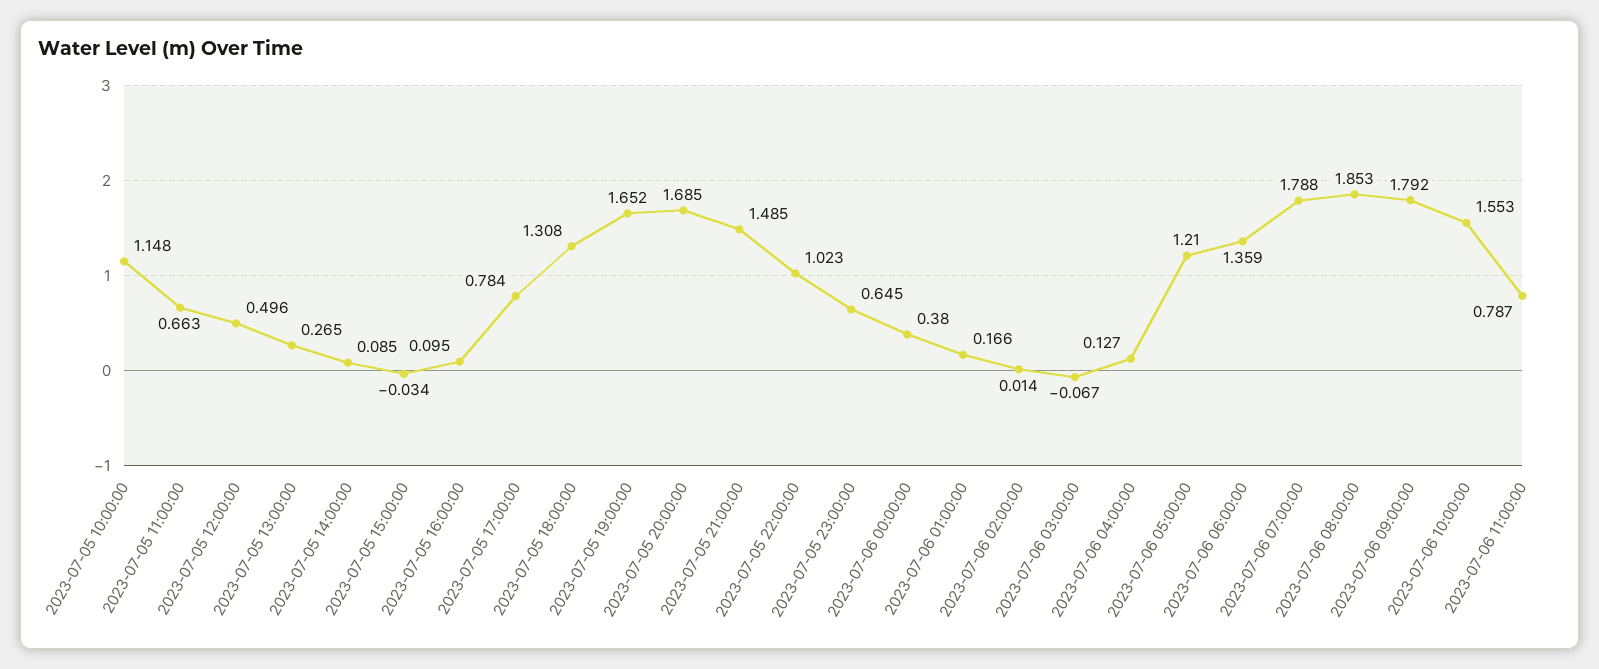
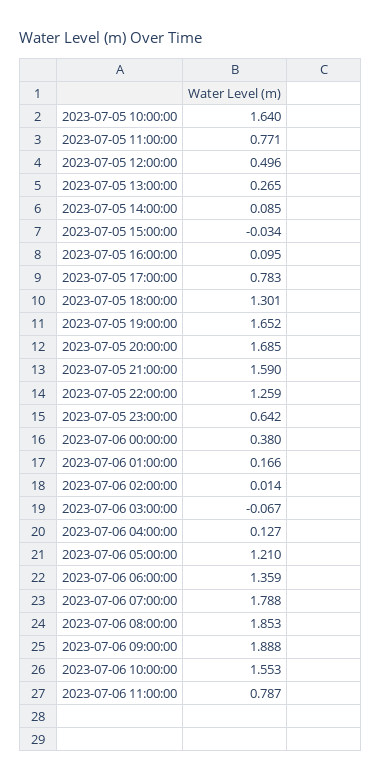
  {
-   "2023-07-05 10:00:00": 1.148,
+   "2023-07-05 10:00:00": 1.64,
-   "2023-07-05 11:00:00": 0.663,
+   "2023-07-05 11:00:00": 0.771,
    "2023-07-05 12:00:00": 0.496,
    "2023-07-05 13:00:00": 0.265,
    "2023-07-05 14:00:00": 0.085,
    "2023-07-05 15:00:00": -0.034,
    "2023-07-05 16:00:00": 0.095,
-   "2023-07-05 17:00:00": 0.784,
+   "2023-07-05 17:00:00": 0.783,
-   "2023-07-05 18:00:00": 1.308,
+   "2023-07-05 18:00:00": 1.301,
    "2023-07-05 19:00:00": 1.652,
    "2023-07-05 20:00:00": 1.685,
-   "2023-07-05 21:00:00": 1.485,
+   "2023-07-05 21:00:00": 1.59,
-   "2023-07-05 22:00:00": 1.023,
+   "2023-07-05 22:00:00": 1.259,
-   "2023-07-05 23:00:00": 0.645,
+   "2023-07-05 23:00:00": 0.642,
    "2023-07-06 00:00:00": 0.38,
    "2023-07-06 01:00:00": 0.166,
    "2023-07-06 02:00:00": 0.014,
    "2023-07-06 03:00:00": -0.067,
    "2023-07-06 04:00:00": 0.127,
    "2023-07-06 05:00:00": 1.21,
    "2023-07-06 06:00:00": 1.359,
    "2023-07-06 07:00:00": 1.788,
    "2023-07-06 08:00:00": 1.853,
-   "2023-07-06 09:00:00": 1.792,
+   "2023-07-06 09:00:00": 1.888,
    "2023-07-06 10:00:00": 1.553,
    "2023-07-06 11:00:00": 0.787
  }

